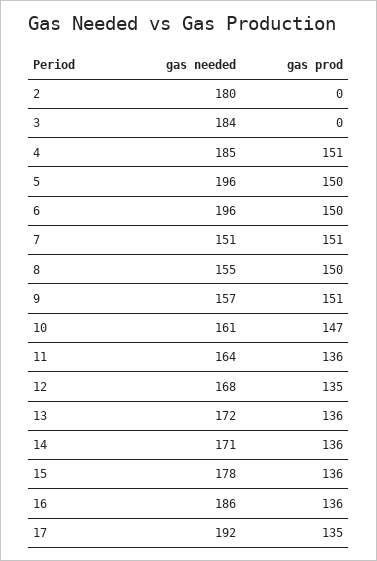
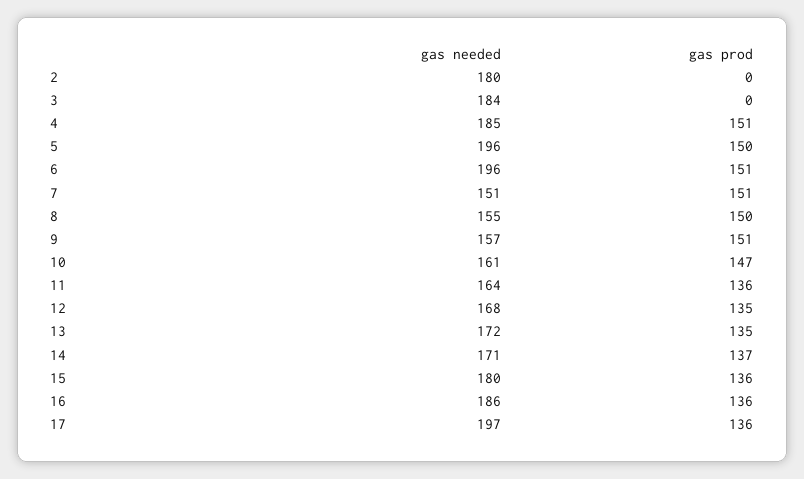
  {
    "gas needed": {
      "2": 180,
      "3": 184,
      "4": 185,
      "5": 196,
      "6": 196,
      "7": 151,
      "8": 155,
      "9": 157,
      "10": 161,
      "11": 164,
      "12": 168,
      "13": 172,
      "14": 171,
-     "15": 178,
+     "15": 180,
      "16": 186,
-     "17": 192
+     "17": 197
    },
    "gas prod": {
      "2": 0,
      "3": 0,
      "4": 151,
      "5": 150,
-     "6": 150,
+     "6": 151,
      "7": 151,
      "8": 150,
      "9": 151,
      "10": 147,
      "11": 136,
      "12": 135,
-     "13": 136,
+     "13": 135,
-     "14": 136,
+     "14": 137,
      "15": 136,
      "16": 136,
-     "17": 135
+     "17": 136
    }
  }

